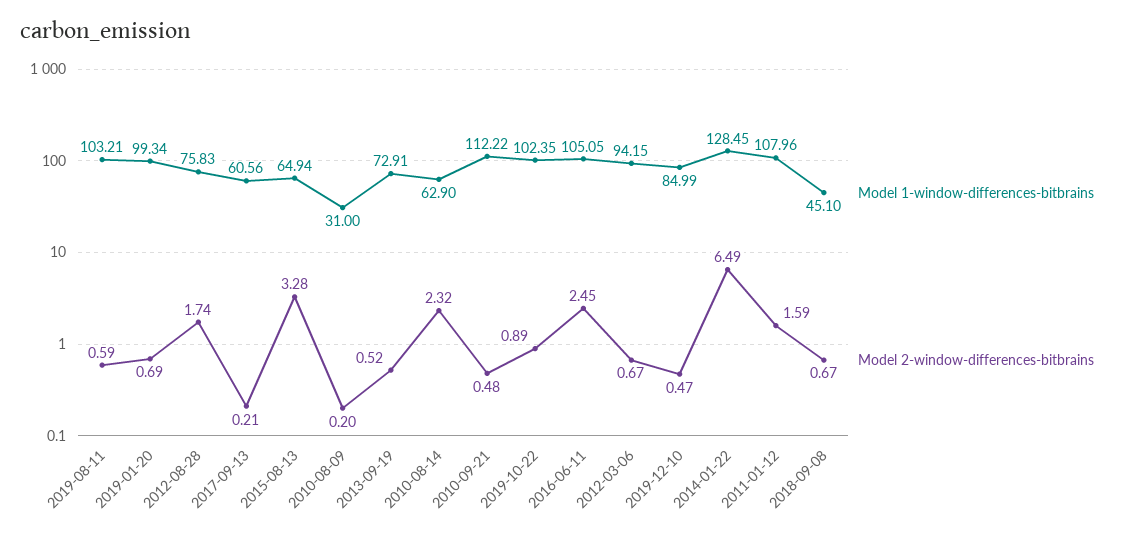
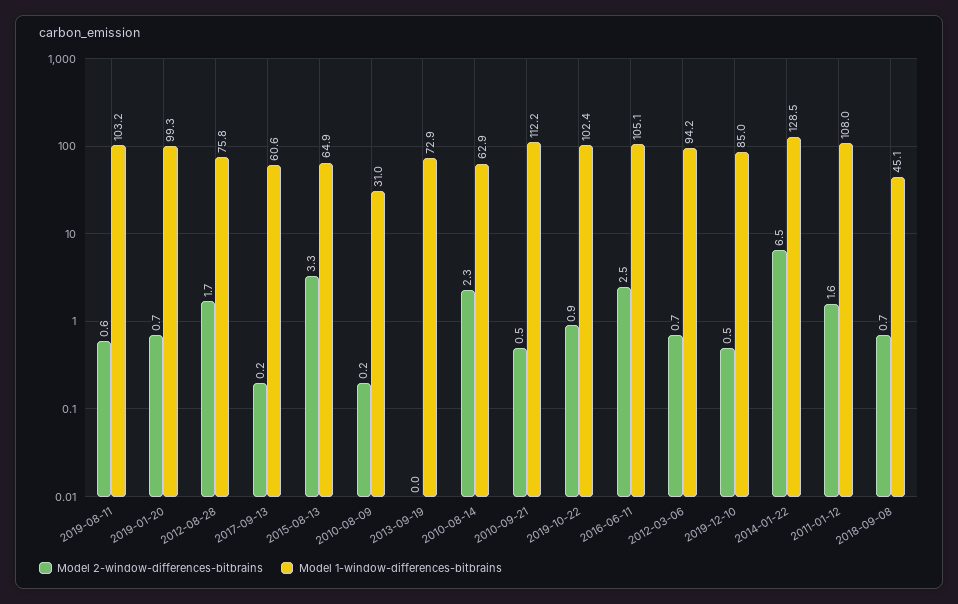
  {
    "Model 1-window-differences-bitbrains": {
      "2019-08-11": 103.21,
      "2019-01-20": 99.34,
      "2012-08-28": 75.83,
      "2017-09-13": 60.56,
      "2015-08-13": 64.94,
      "2010-08-09": 31,
      "2013-09-19": 72.91,
      "2010-08-14": 62.9,
      "2010-09-21": 112.22,
      "2019-10-22": 102.35,
      "2016-06-11": 105.05,
      "2012-03-06": 94.15,
      "2019-12-10": 84.99,
      "2014-01-22": 128.45,
      "2011-01-12": 107.96,
      "2018-09-08": 45.1
    },
    "Model 2-window-differences-bitbrains": {
      "2019-08-11": 0.59,
      "2019-01-20": 0.69,
      "2012-08-28": 1.74,
      "2017-09-13": 0.21,
      "2015-08-13": 3.28,
      "2010-08-09": 0.2,
-     "2013-09-19": 0.52,
+     "2013-09-19": 0,
      "2010-08-14": 2.32,
      "2010-09-21": 0.48,
      "2019-10-22": 0.89,
      "2016-06-11": 2.45,
      "2012-03-06": 0.67,
      "2019-12-10": 0.47,
      "2014-01-22": 6.49,
      "2011-01-12": 1.59,
      "2018-09-08": 0.67
    }
  }

